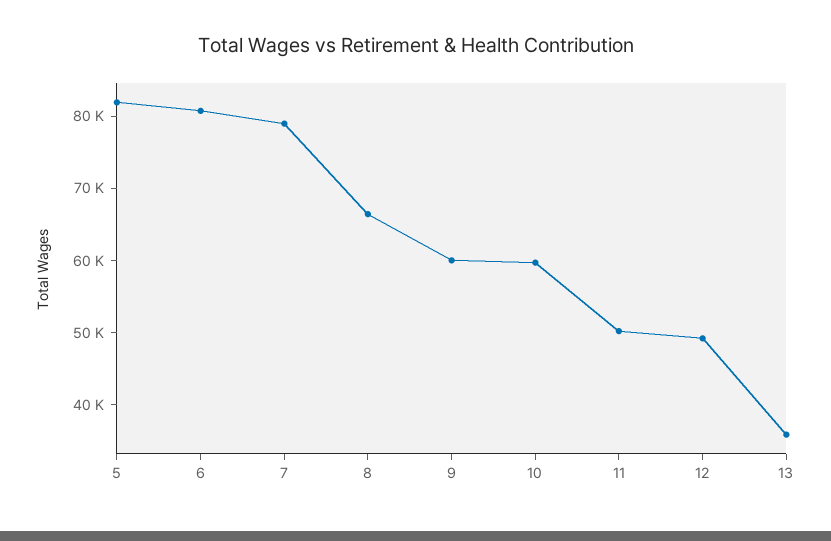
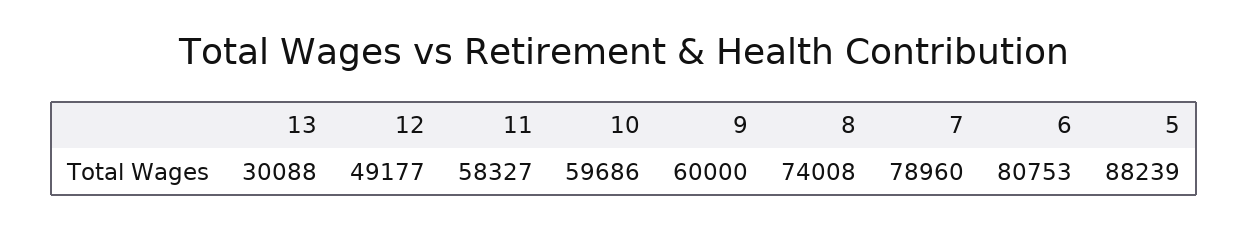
  {
-   "5": 82000,
+   "5": 88239,
    "6": 80753,
    "7": 78960,
-   "8": 66000,
+   "8": 74008,
    "9": 60000,
    "10": 59686,
-   "11": 50000,
+   "11": 58327,
    "12": 49177,
-   "13": 36000
+   "13": 30088
  }

